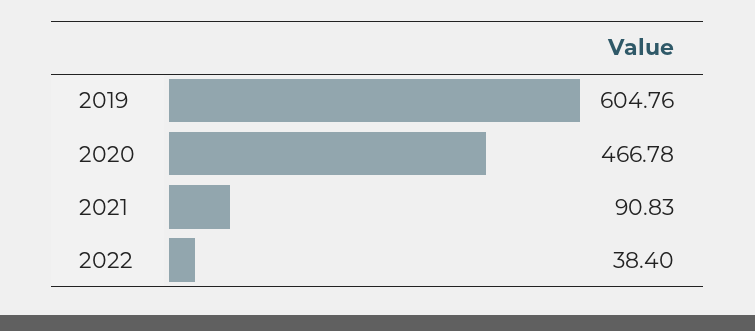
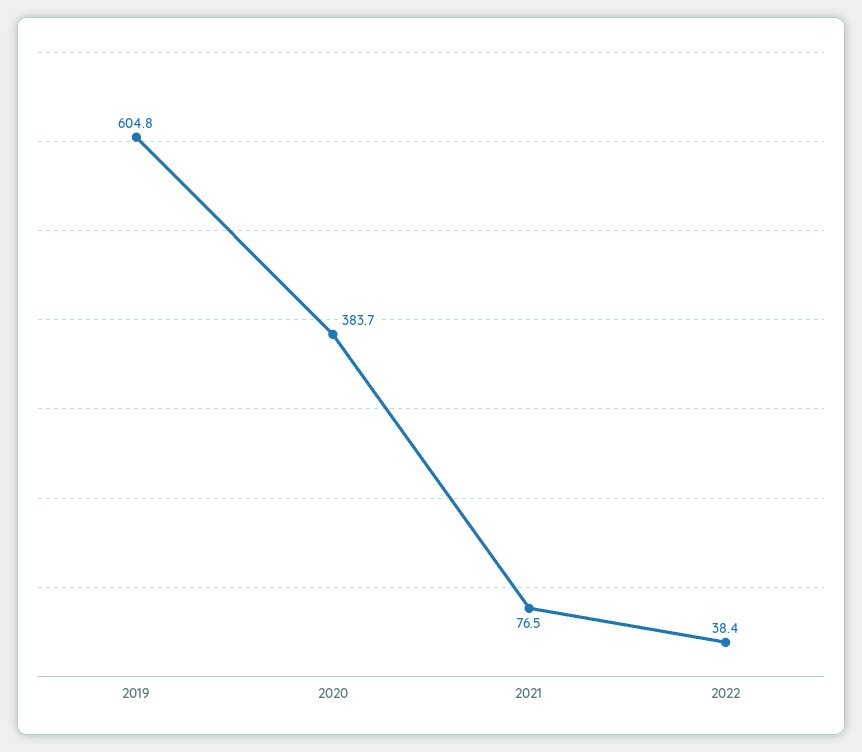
  {
    "2019": 604.76,
-   "2020": 466.78,
+   "2020": 383.7,
-   "2021": 90.83,
+   "2021": 76.5,
    "2022": 38.4
  }

